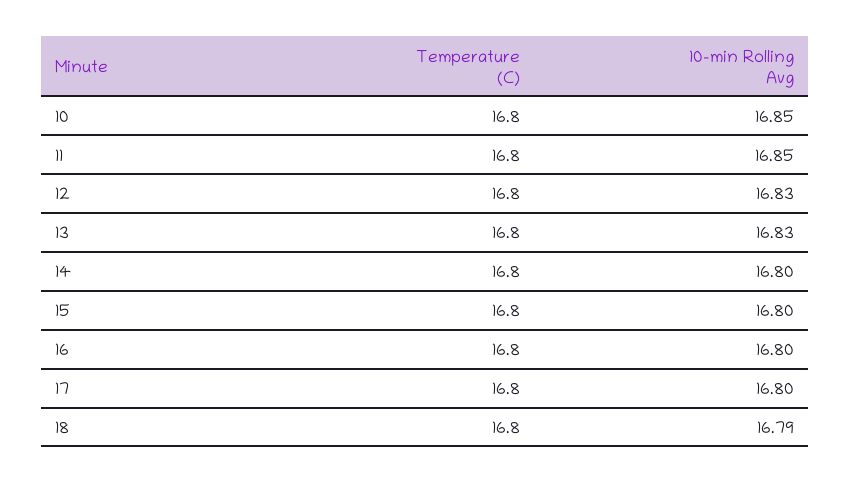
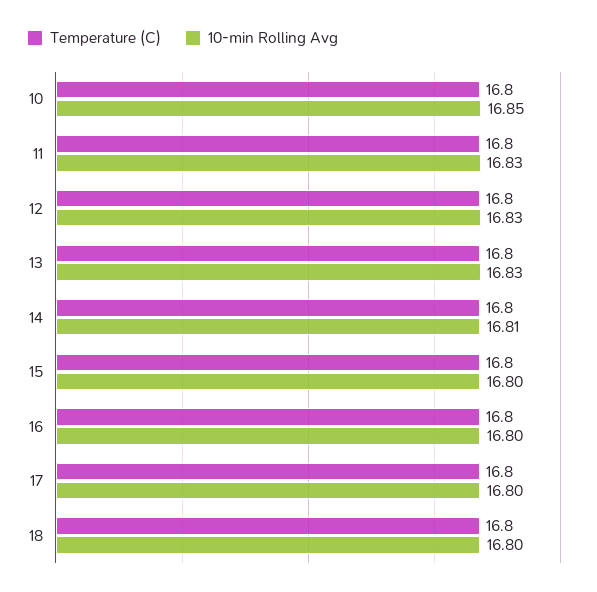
  {
    "Temperature (C)": {
      "10": 16.8,
      "11": 16.8,
      "12": 16.8,
      "13": 16.8,
      "14": 16.8,
      "15": 16.8,
      "16": 16.8,
      "17": 16.8,
      "18": 16.8
    },
    "10-min Rolling Avg": {
      "10": 16.85,
-     "11": 16.85,
+     "11": 16.83,
      "12": 16.83,
      "13": 16.83,
-     "14": 16.8,
+     "14": 16.81,
      "15": 16.8,
      "16": 16.8,
      "17": 16.8,
-     "18": 16.79
+     "18": 16.8
    }
  }

